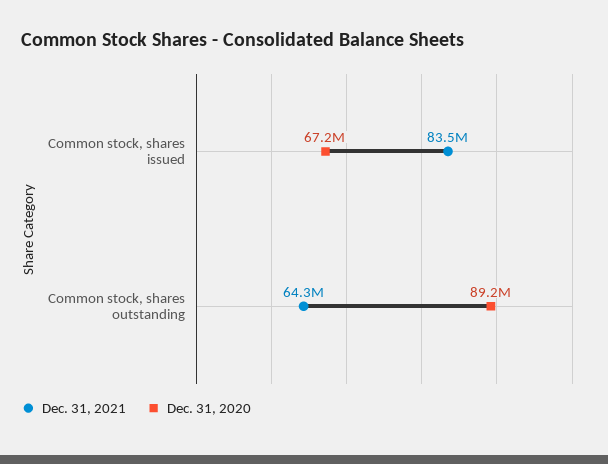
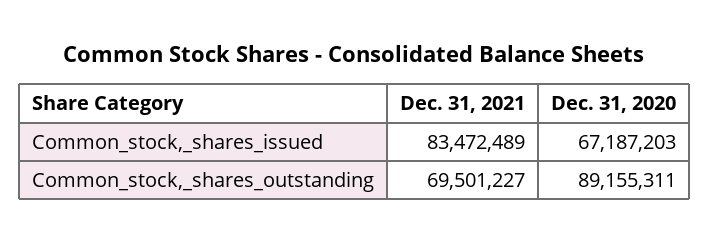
  {
    "Dec. 31, 2021": {
      "Common stock, shares issued": 83472489,
-     "Common stock, shares outstanding": 64300000
+     "Common stock, shares outstanding": 69501227
    },
    "Dec. 31, 2020": {
      "Common stock, shares issued": 67187203,
      "Common stock, shares outstanding": 89155311
    }
  }

